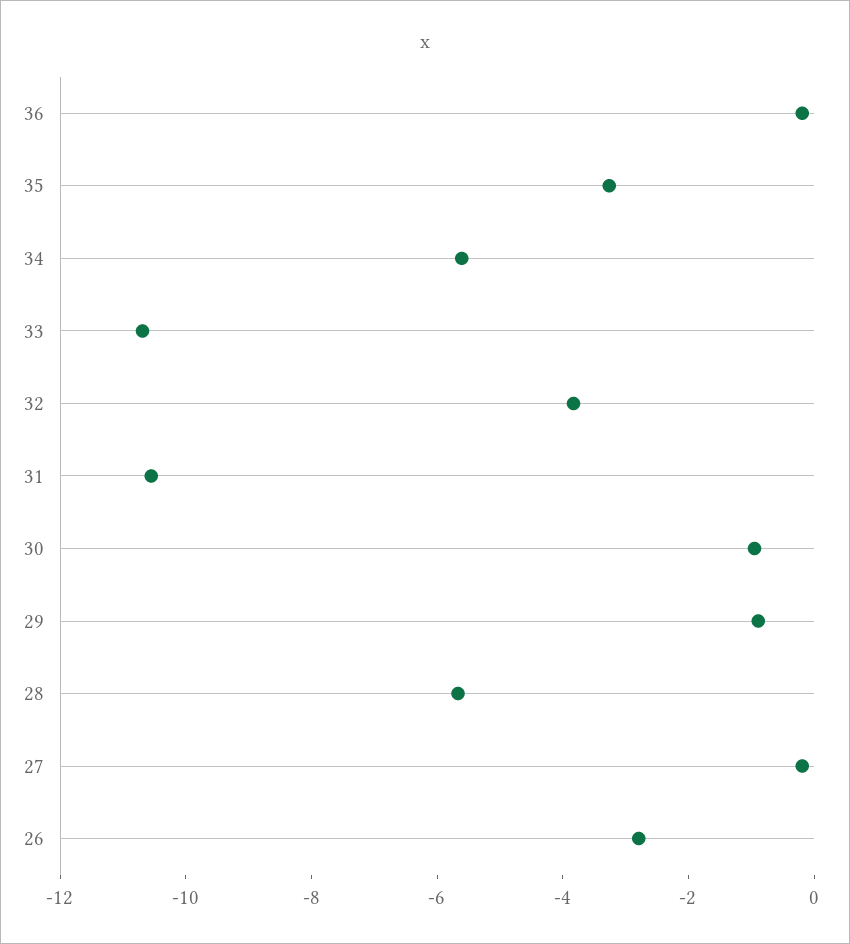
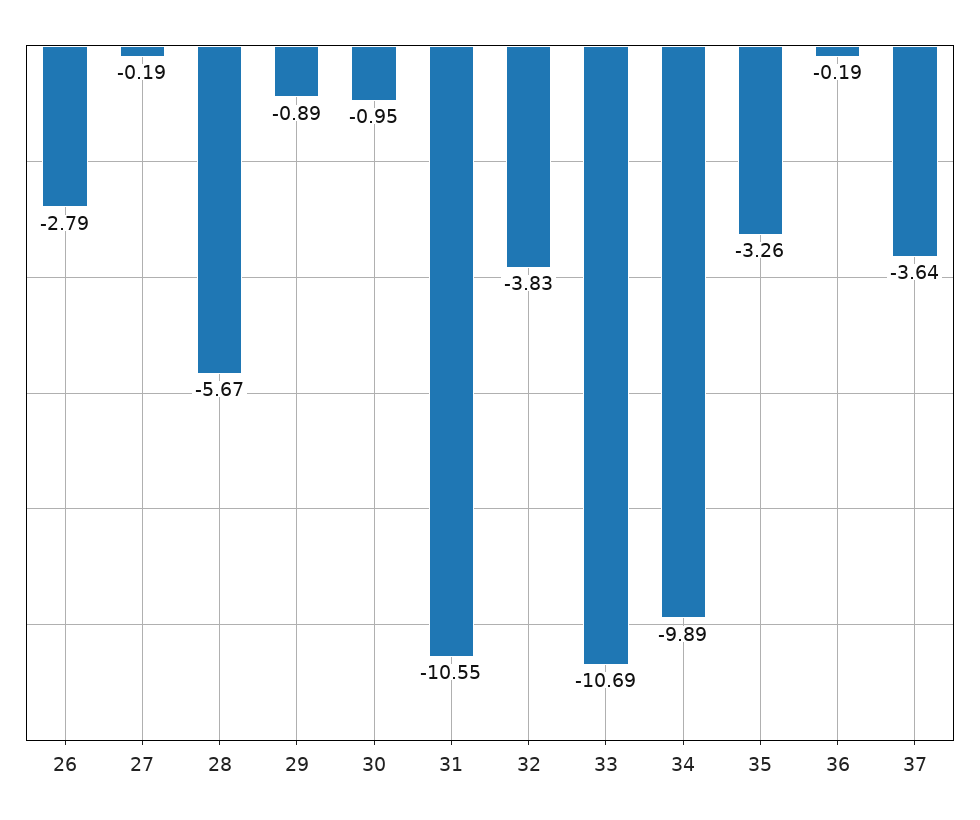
  {
    "36": -0.19,
    "35": -3.26,
-   "34": -5.5,
+   "34": -9.89,
    "33": -10.69,
    "32": -3.83,
    "31": -10.55,
    "30": -0.95,
    "29": -0.89,
    "28": -5.67,
    "27": -0.19,
-   "26": -2.79
+   "26": -2.79,
+   "37": -3.64
  }

